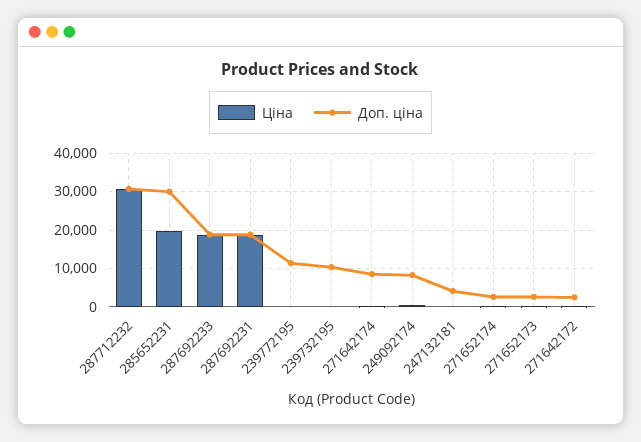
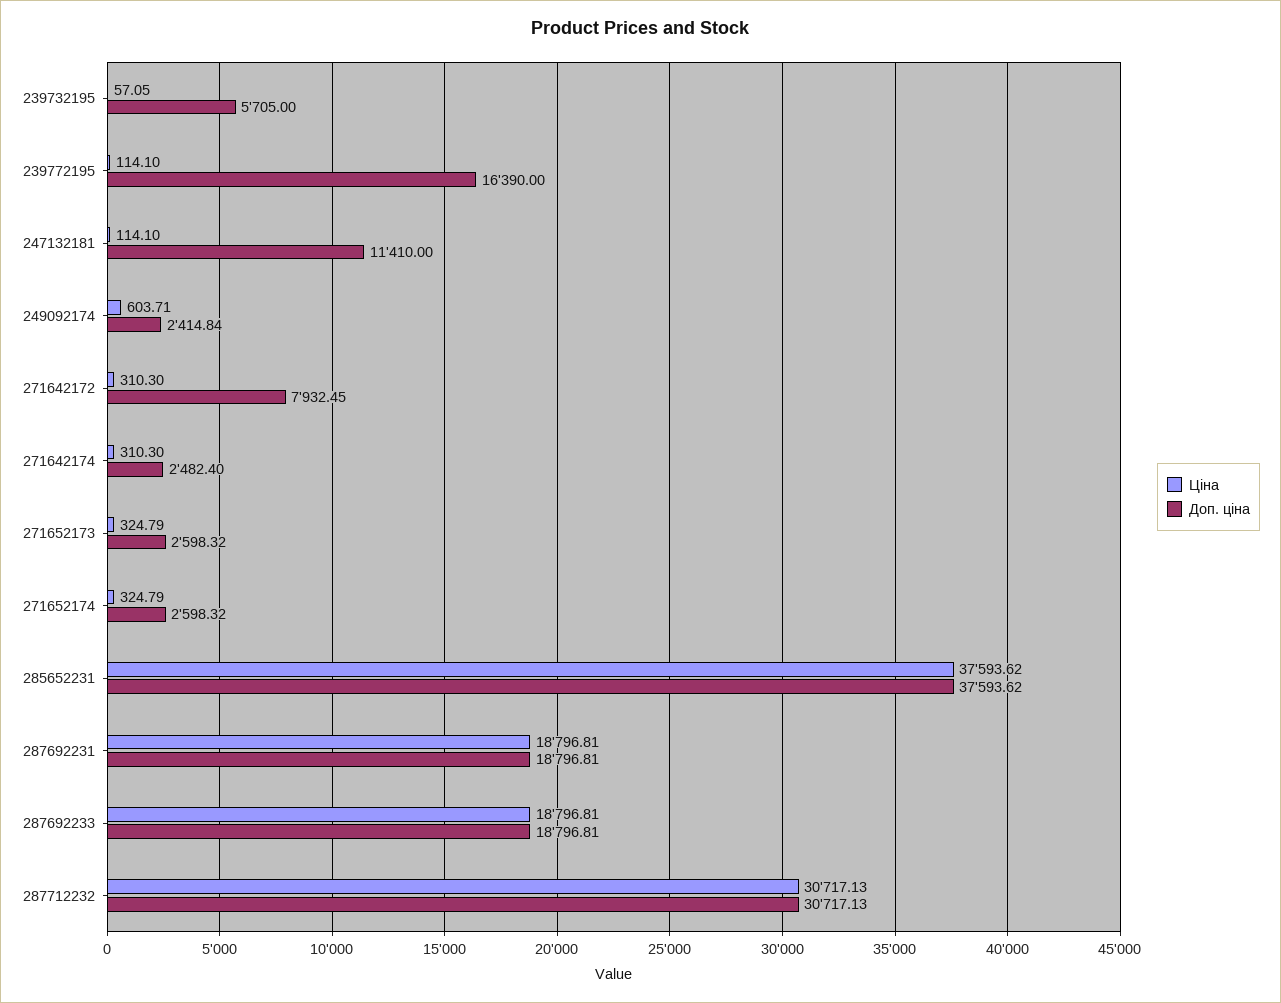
  {
    "Ціна": {
      "287712232": 30717.13,
-     "285652231": 20000,
+     "285652231": 37593.62,
      "287692233": 18796.81,
      "287692231": 18796.81,
      "239772195": 114.1,
      "239732195": 57.05,
      "271642174": 310.3,
      "249092174": 603.71,
      "247132181": 114.1,
      "271652174": 324.79,
      "271652173": 324.79,
      "271642172": 310.3
    },
    "Доп. ціна": {
      "287712232": 30717.13,
-     "285652231": 30000,
+     "285652231": 37593.62,
      "287692233": 18796.81,
      "287692231": 18796.81,
-     "239772195": 12000,
+     "239772195": 16390,
-     "239732195": 10000,
+     "239732195": 5705,
-     "271642174": 8000,
+     "271642174": 2482.4,
-     "249092174": 8000,
+     "249092174": 2414.84,
-     "247132181": 4000,
+     "247132181": 11410,
      "271652174": 2598.32,
      "271652173": 2598.32,
-     "271642172": 2000
+     "271642172": 7932.45
    }
  }

